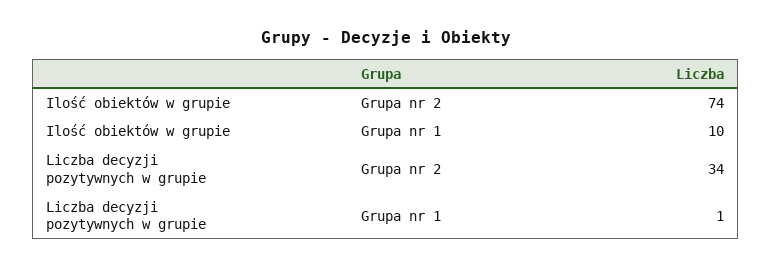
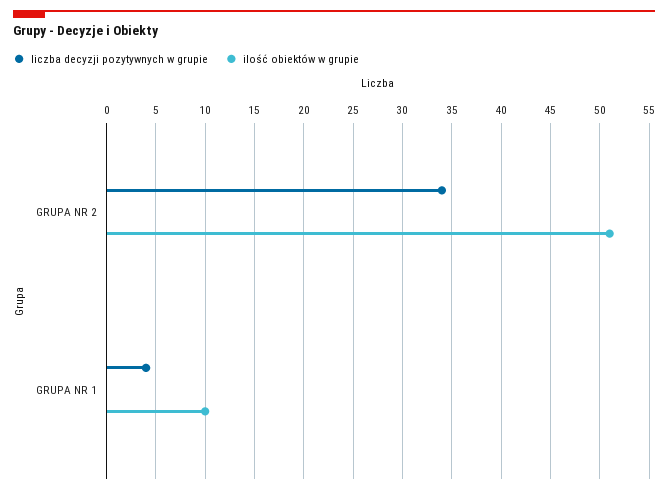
  {
    "Ilość obiektów w grupie": {
-     "Grupa nr 2": 74,
+     "Grupa nr 2": 51,
      "Grupa nr 1": 10
    },
    "Liczba decyzji pozytywnych w grupie": {
      "Grupa nr 2": 34,
-     "Grupa nr 1": 1
+     "Grupa nr 1": 4
    }
  }

